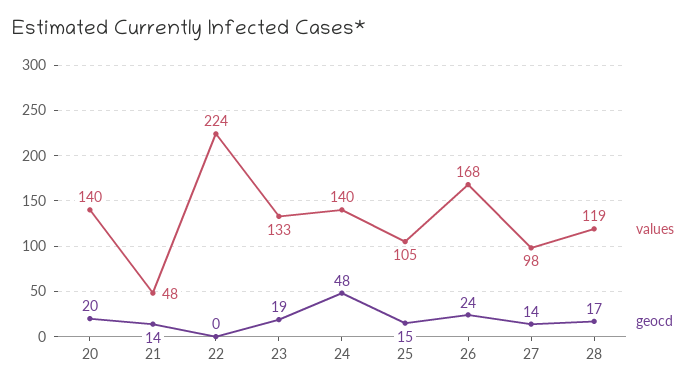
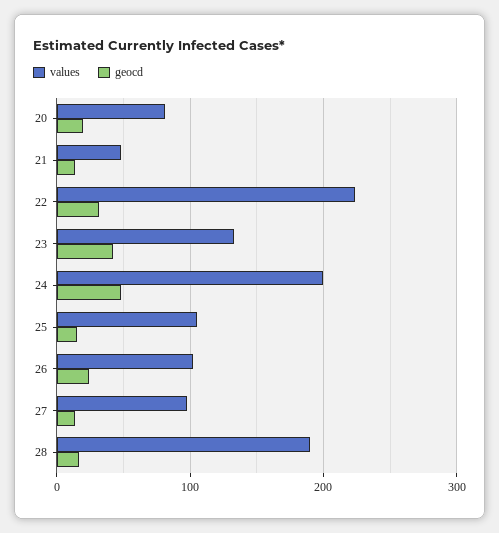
  {
    "values": {
-     "20": 140,
+     "20": 80,
      "21": 48,
      "22": 224,
      "23": 133,
-     "24": 140,
+     "24": 200,
      "25": 105,
-     "26": 168,
+     "26": 100,
      "27": 98,
-     "28": 119
+     "28": 190
    },
    "geocd": {
      "20": 20,
      "21": 14,
-     "22": 0,
+     "22": 30,
-     "23": 19,
+     "23": 40,
      "24": 48,
      "25": 15,
      "26": 24,
      "27": 14,
      "28": 17
    }
  }

